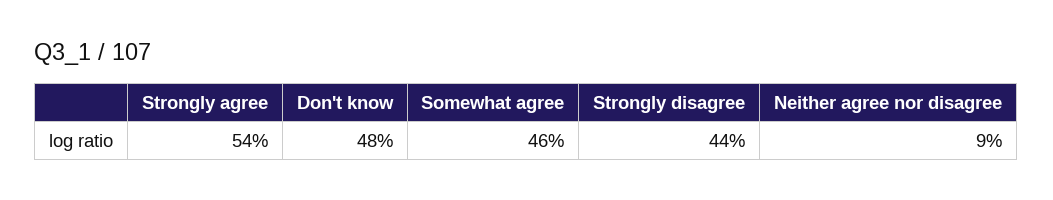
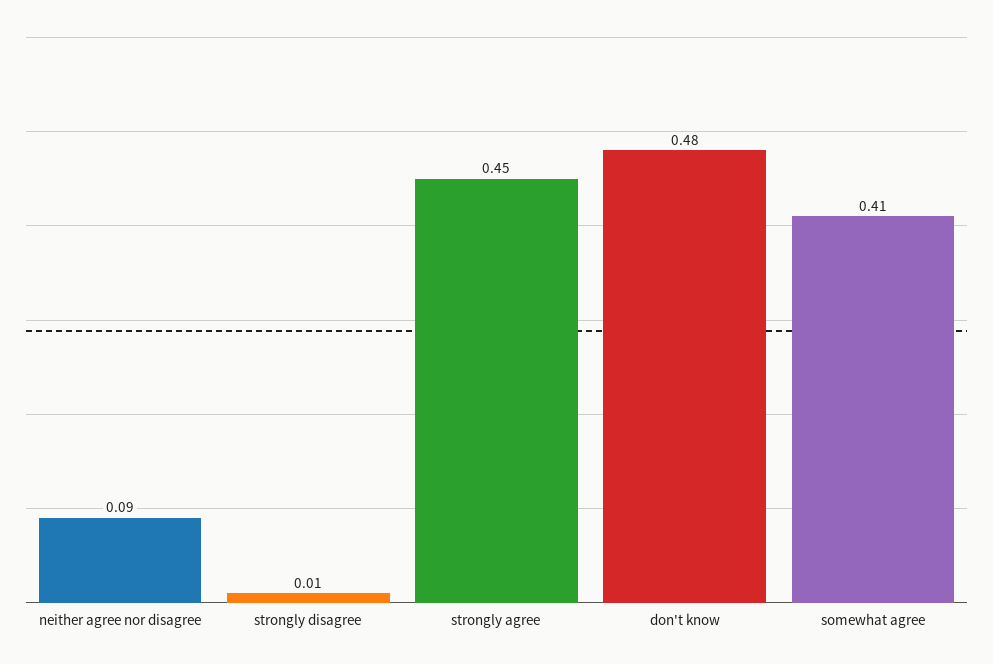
  {
-   "Strongly agree": 0.54,
+   "Strongly agree": 0.45,
    "Don't know": 0.48,
-   "Somewhat agree": 0.46,
+   "Somewhat agree": 0.41,
-   "Strongly disagree": 0.44,
+   "Strongly disagree": 0.01,
    "Neither agree nor disagree": 0.09
  }

